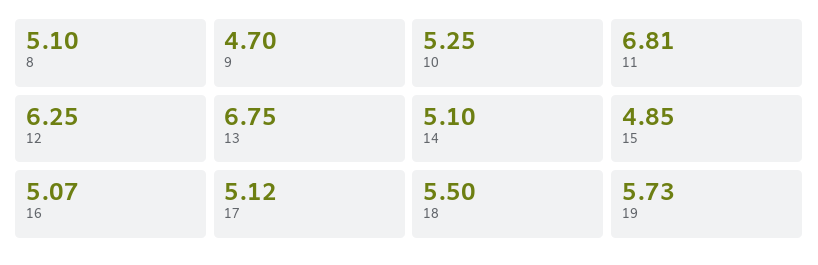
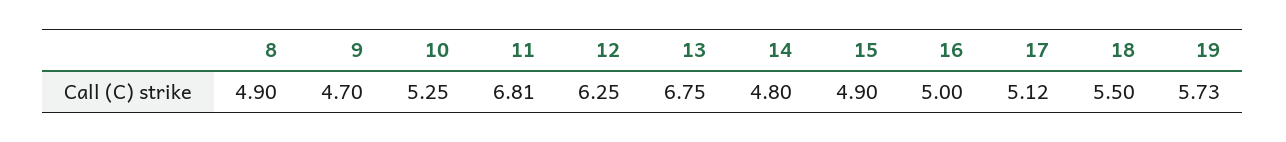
  {
-   "8": 5.1,
+   "8": 4.9,
    "9": 4.7,
    "10": 5.25,
    "11": 6.81,
    "12": 6.25,
    "13": 6.75,
-   "14": 5.1,
+   "14": 4.8,
-   "15": 4.85,
+   "15": 4.9,
-   "16": 5.07,
+   "16": 5,
    "17": 5.12,
    "18": 5.5,
    "19": 5.73
  }

